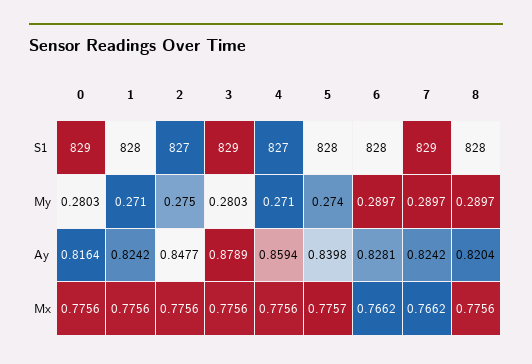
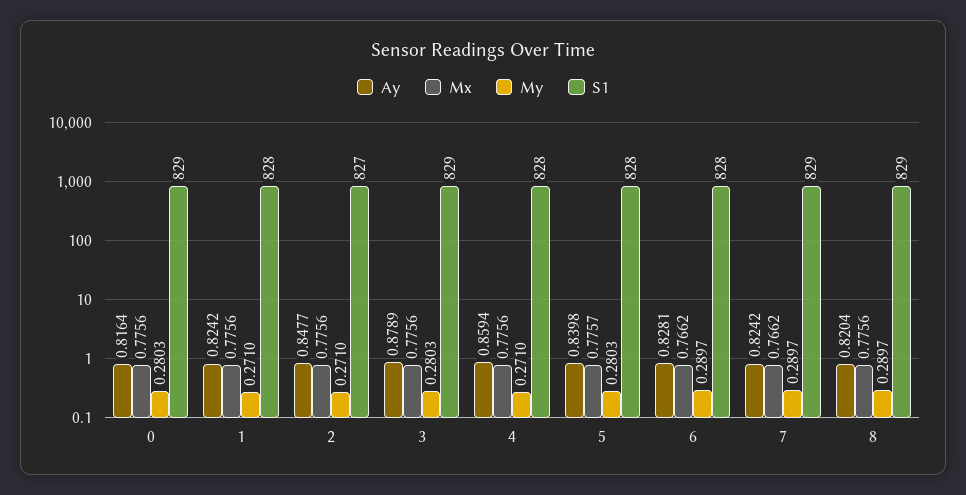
  {
    "S1": {
      "0": 829,
      "1": 828,
      "2": 827,
      "3": 829,
-     "4": 827,
+     "4": 828,
      "5": 828,
      "6": 828,
      "7": 829,
-     "8": 828
+     "8": 829
    },
    "My": {
      "0": 0.2803,
      "1": 0.271,
-     "2": 0.275,
+     "2": 0.271,
      "3": 0.2803,
      "4": 0.271,
-     "5": 0.274,
+     "5": 0.2803,
      "6": 0.2897,
      "7": 0.2897,
      "8": 0.2897
    },
    "Ay": {
      "0": 0.8164,
      "1": 0.8242,
      "2": 0.8477,
      "3": 0.8789,
      "4": 0.8594,
      "5": 0.8398,
      "6": 0.8281,
      "7": 0.8242,
      "8": 0.8204
    },
    "Mx": {
      "0": 0.7756,
      "1": 0.7756,
      "2": 0.7756,
      "3": 0.7756,
      "4": 0.7756,
      "5": 0.7757,
      "6": 0.7662,
      "7": 0.7662,
      "8": 0.7756
    }
  }

